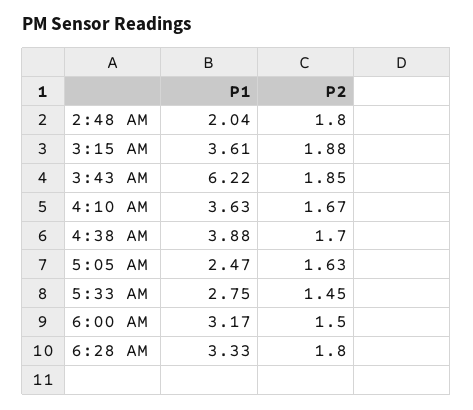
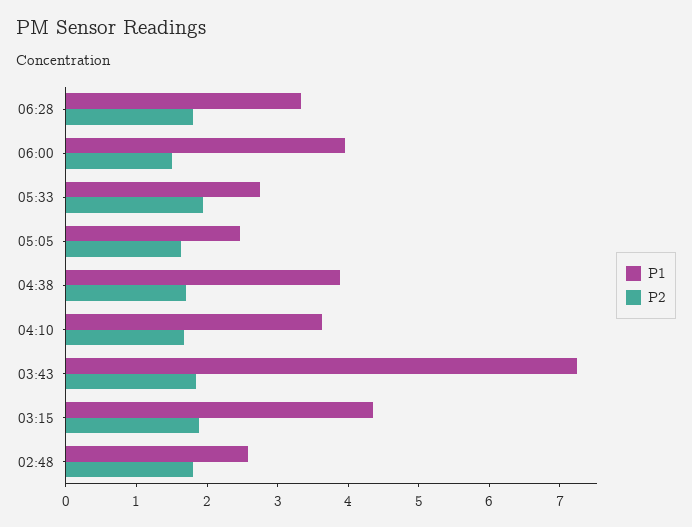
  {
    "P1": {
-     "2:48 AM": 2.04,
+     "2:48 AM": 2.6,
-     "3:15 AM": 3.61,
+     "3:15 AM": 4.4,
-     "3:43 AM": 6.22,
+     "3:43 AM": 7.2,
      "4:10 AM": 3.63,
      "4:38 AM": 3.88,
      "5:05 AM": 2.47,
      "5:33 AM": 2.75,
-     "6:00 AM": 3.17,
+     "6:00 AM": 4,
      "6:28 AM": 3.33
    },
    "P2": {
      "2:48 AM": 1.8,
      "3:15 AM": 1.88,
      "3:43 AM": 1.85,
      "4:10 AM": 1.67,
      "4:38 AM": 1.7,
      "5:05 AM": 1.63,
-     "5:33 AM": 1.45,
+     "5:33 AM": 2,
      "6:00 AM": 1.5,
      "6:28 AM": 1.8
    }
  }

